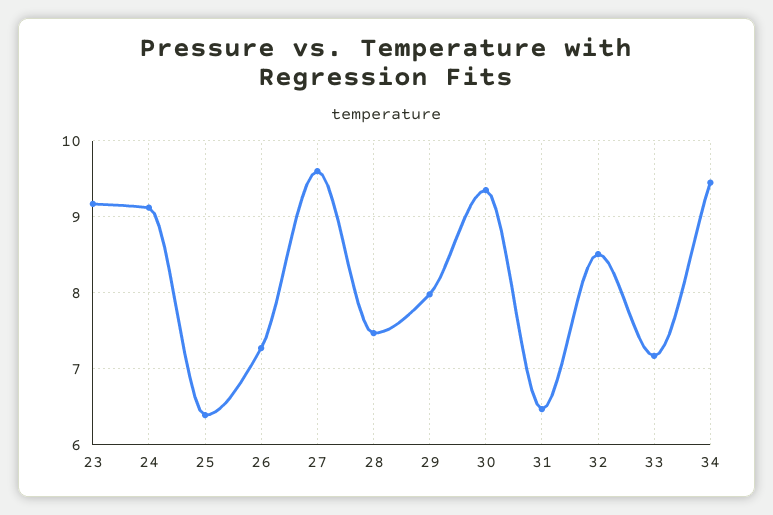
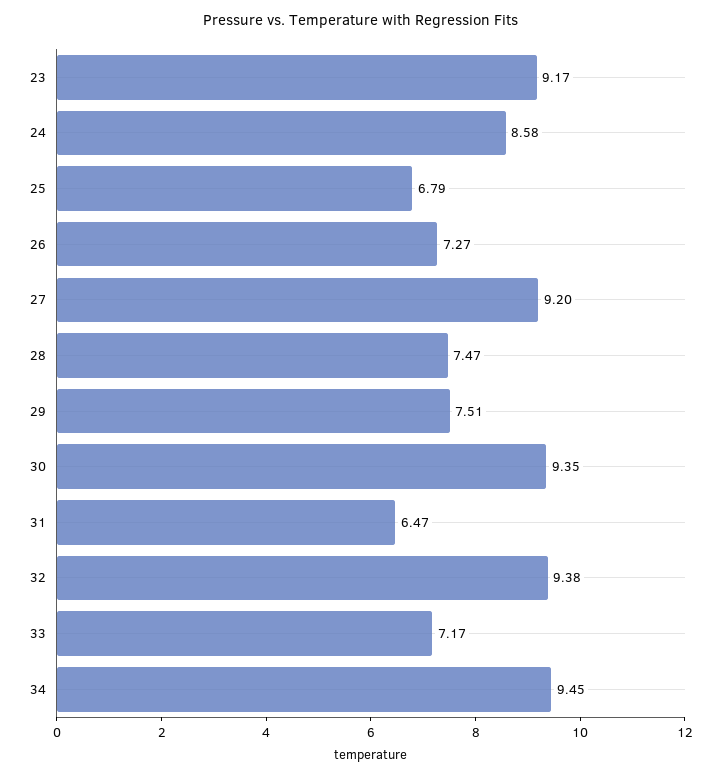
  {
    "23": 9.17,
-   "24": 9.1,
+   "24": 8.58,
-   "25": 6.4,
+   "25": 6.79,
    "26": 7.27,
-   "27": 9.6,
+   "27": 9.2,
    "28": 7.47,
-   "29": 8,
+   "29": 7.51,
    "30": 9.35,
    "31": 6.47,
-   "32": 8.5,
+   "32": 9.38,
    "33": 7.17,
    "34": 9.45
  }

